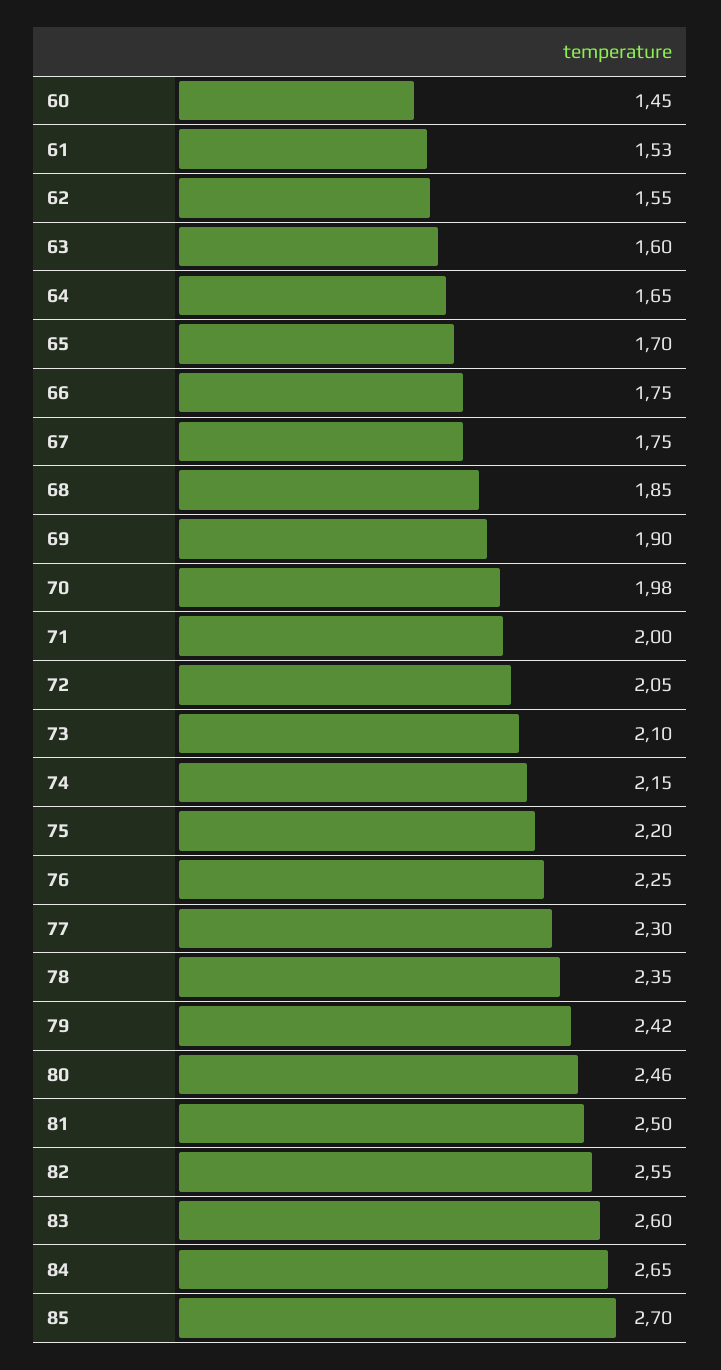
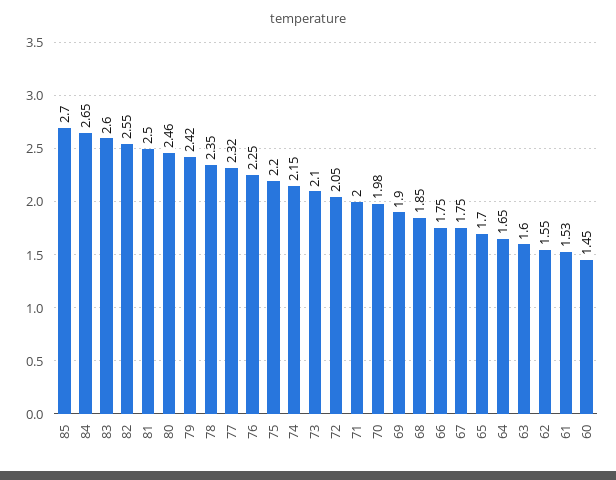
  {
    "60": 1.45,
    "61": 1.53,
    "62": 1.55,
    "63": 1.6,
    "64": 1.65,
    "65": 1.7,
    "66": 1.75,
    "67": 1.75,
    "68": 1.85,
    "69": 1.9,
    "70": 1.98,
    "71": 2,
    "72": 2.05,
    "73": 2.1,
    "74": 2.15,
    "75": 2.2,
    "76": 2.25,
-   "77": 2.3,
+   "77": 2.32,
    "78": 2.35,
    "79": 2.42,
    "80": 2.46,
    "81": 2.5,
    "82": 2.55,
    "83": 2.6,
    "84": 2.65,
    "85": 2.7
  }

